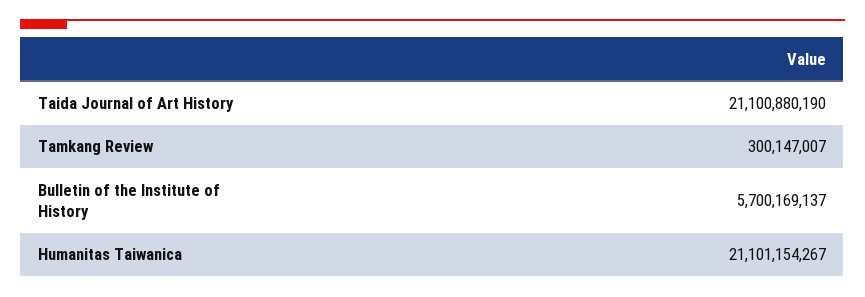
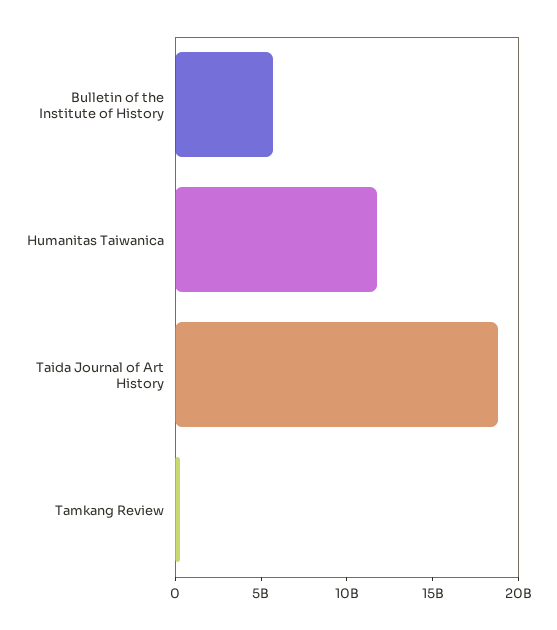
  {
-   "Taida Journal of Art History": 21100880190,
+   "Taida Journal of Art History": 19000000000,
    "Tamkang Review": 300147007,
    "Bulletin of the Institute of History": 5700169137,
-   "Humanitas Taiwanica": 21101154267
+   "Humanitas Taiwanica": 12000000000
  }

